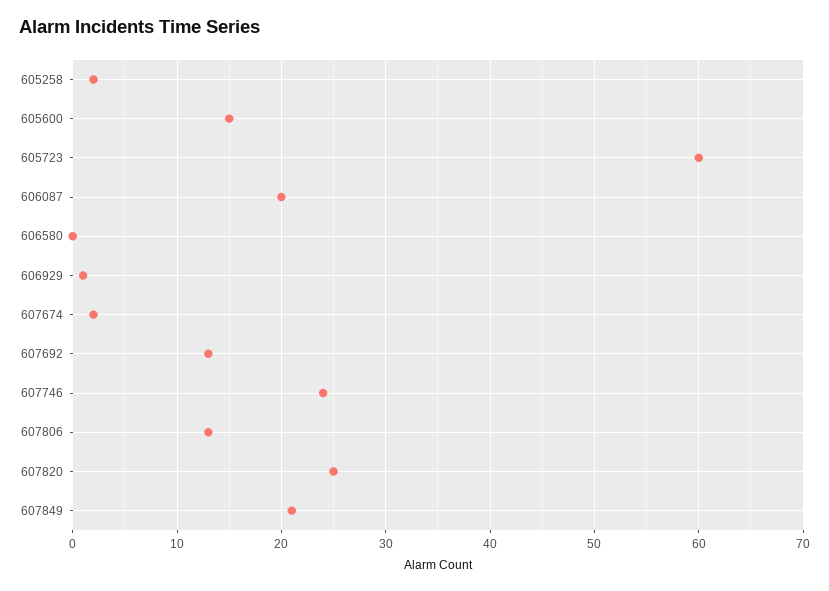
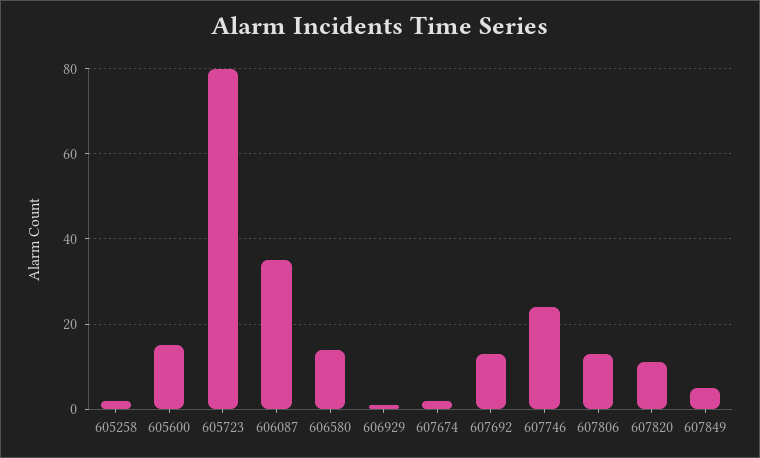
  {
    "605258": 2,
    "605600": 15,
-   "605723": 60,
+   "605723": 80,
-   "606087": 20,
+   "606087": 35,
-   "606580": 0,
+   "606580": 15,
    "606929": 1,
    "607674": 2,
    "607692": 13,
    "607746": 24,
    "607806": 13,
-   "607820": 25,
+   "607820": 10,
-   "607849": 21
+   "607849": 5
  }

